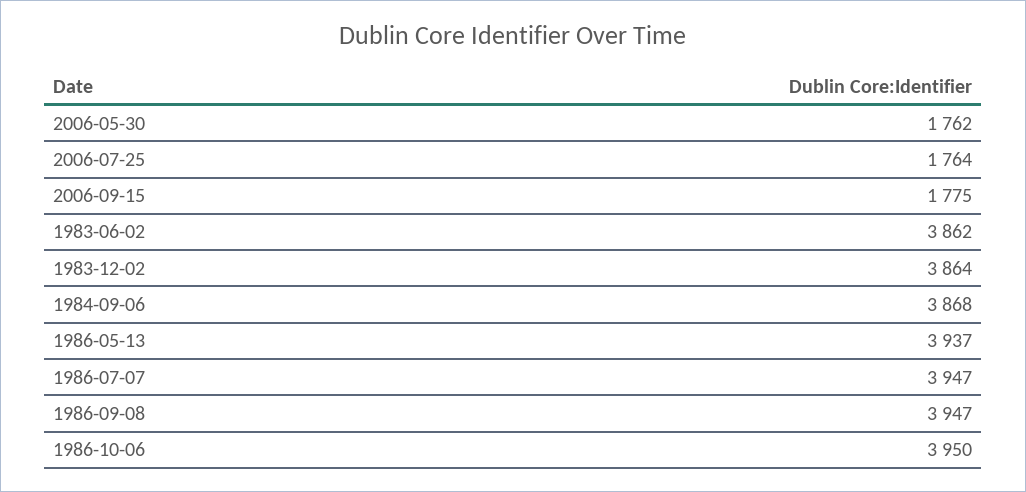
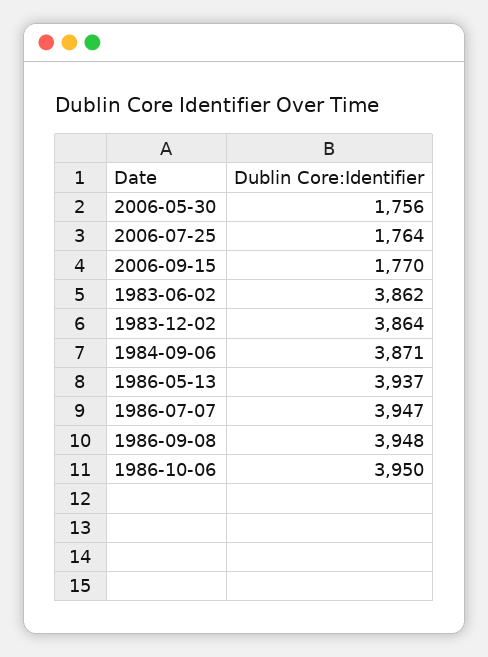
  {
-   "2006-05-30": 1762,
+   "2006-05-30": 1756,
    "2006-07-25": 1764,
-   "2006-09-15": 1775,
+   "2006-09-15": 1770,
    "1983-06-02": 3862,
    "1983-12-02": 3864,
-   "1984-09-06": 3868,
+   "1984-09-06": 3871,
    "1986-05-13": 3937,
    "1986-07-07": 3947,
-   "1986-09-08": 3947,
+   "1986-09-08": 3948,
    "1986-10-06": 3950
  }

